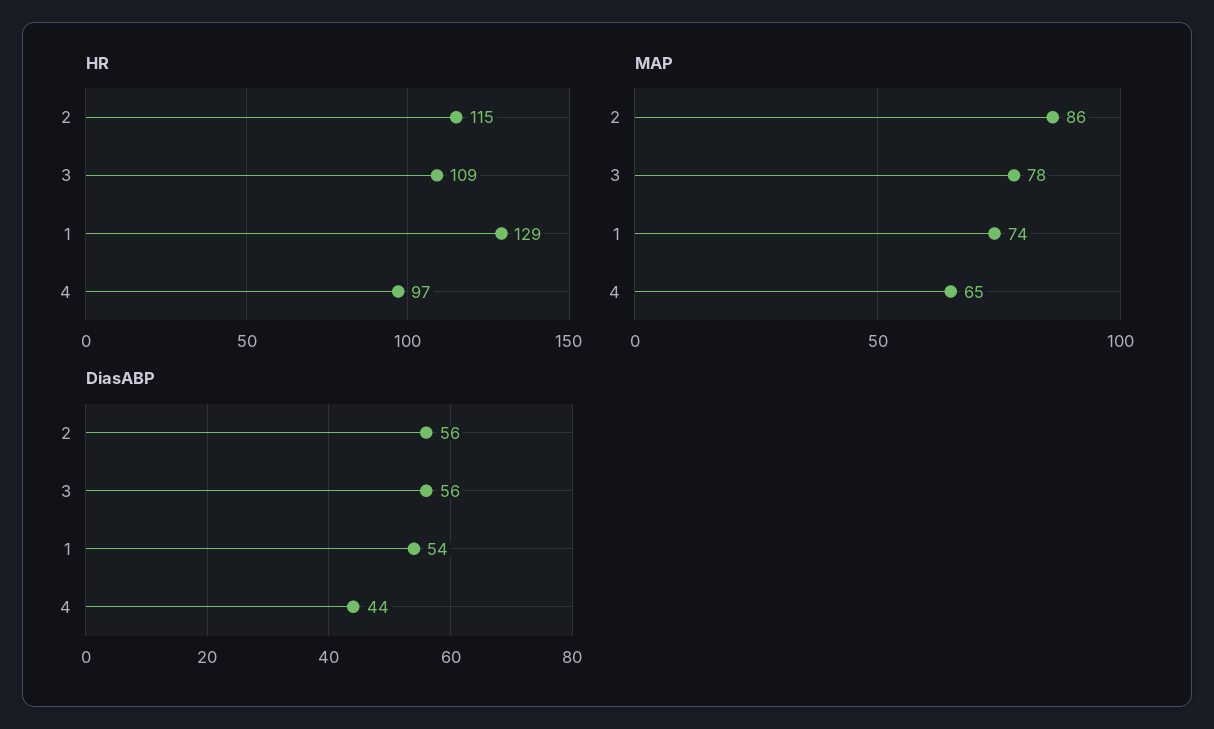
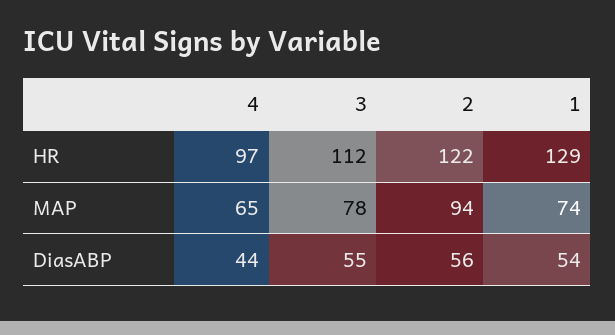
  {
    "HR": {
-     "2": 115,
+     "2": 122,
-     "3": 109,
+     "3": 112,
      "1": 129,
      "4": 97
    },
    "MAP": {
-     "2": 86,
+     "2": 94,
      "3": 78,
      "1": 74,
      "4": 65
    },
    "DiasABP": {
      "2": 56,
-     "3": 56,
+     "3": 55,
      "1": 54,
      "4": 44
    }
  }

